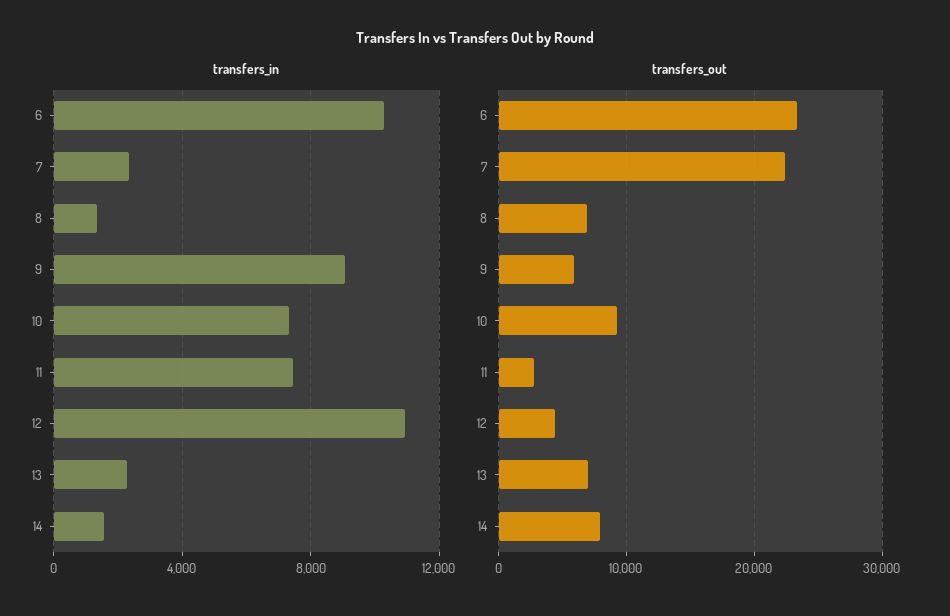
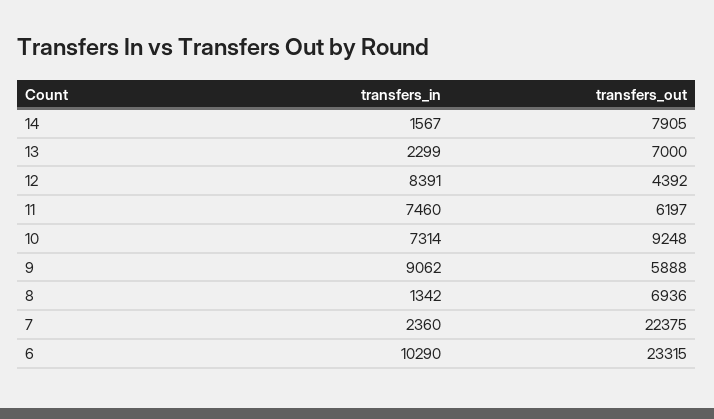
  {
    "transfers_in": {
      "6": 10290,
      "7": 2360,
      "8": 1342,
      "9": 9062,
      "10": 7314,
      "11": 7460,
-     "12": 11000,
+     "12": 8391,
      "13": 2299,
      "14": 1567
    },
    "transfers_out": {
      "6": 23315,
      "7": 22375,
      "8": 6936,
      "9": 5888,
      "10": 9248,
-     "11": 3000,
+     "11": 6197,
      "12": 4392,
      "13": 7000,
      "14": 7905
    }
  }

